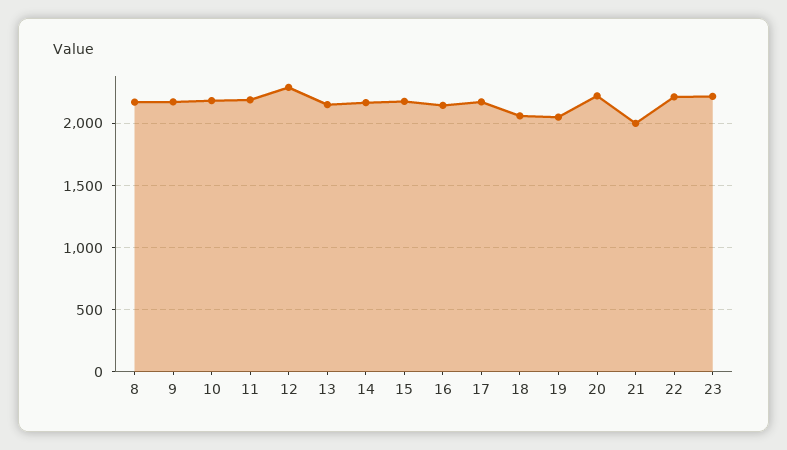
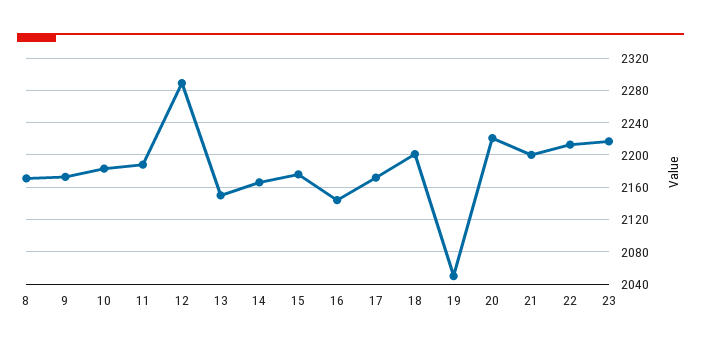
  {
    "8": 2170,
    "9": 2170,
    "10": 2180,
    "11": 2190,
    "12": 2290,
    "13": 2150,
    "14": 2170,
    "15": 2180,
    "16": 2140,
    "17": 2170,
-   "18": 2050,
+   "18": 2200,
    "19": 2050,
    "20": 2220,
-   "21": 2000,
+   "21": 2200,
    "22": 2210,
    "23": 2220
  }

